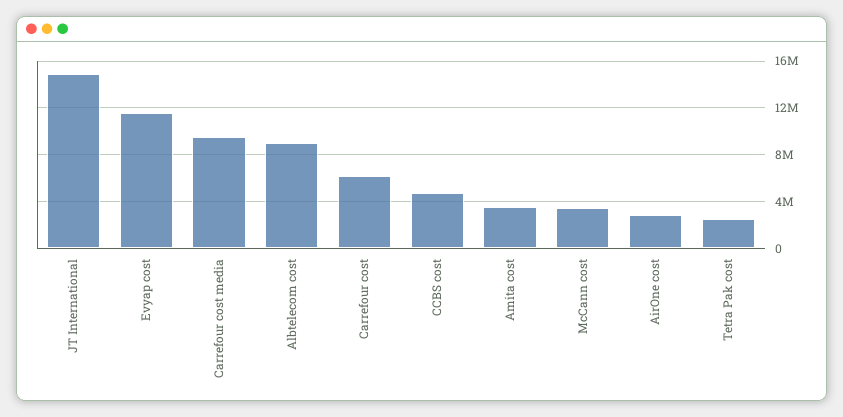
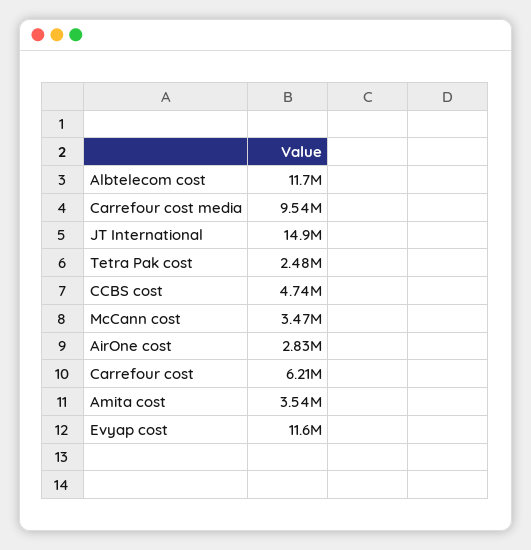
  {
    "JT International": 14900000,
    "Evyap cost": 11600000,
    "Carrefour cost media": 9540000,
-   "Albtelecom cost": 9000000,
+   "Albtelecom cost": 11700000,
    "Carrefour cost": 6210000,
    "CCBS cost": 4740000,
    "Amita cost": 3540000,
    "McCann cost": 3470000,
    "AirOne cost": 2830000,
    "Tetra Pak cost": 2480000
  }

